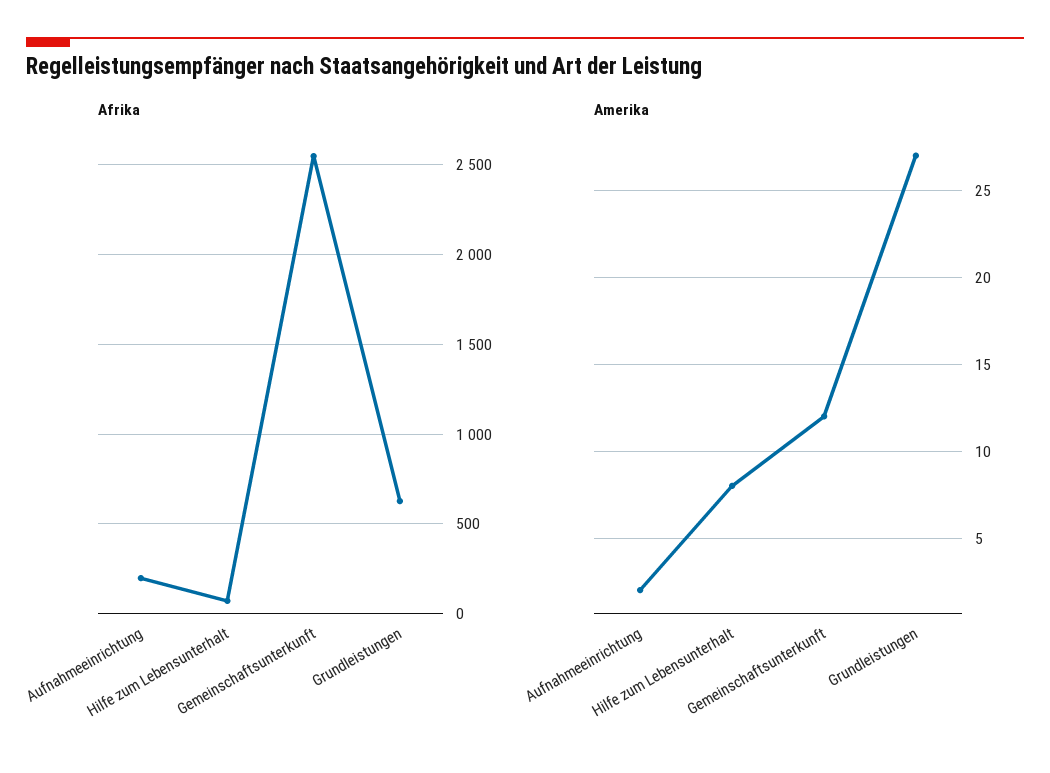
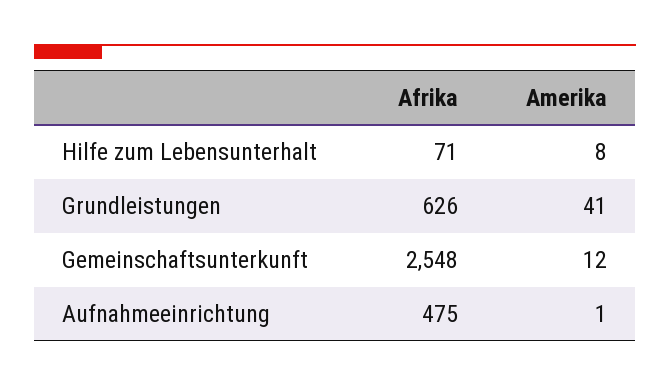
  {
    "Afrika": {
-     "Aufnahmeeinrichtung": 200,
+     "Aufnahmeeinrichtung": 475,
      "Hilfe zum Lebensunterhalt": 71,
      "Gemeinschaftsunterkunft": 2548,
      "Grundleistungen": 626
    },
    "Amerika": {
-     "Aufnahmeeinrichtung": 2,
+     "Aufnahmeeinrichtung": 1,
      "Hilfe zum Lebensunterhalt": 8,
      "Gemeinschaftsunterkunft": 12,
-     "Grundleistungen": 27
+     "Grundleistungen": 41
    }
  }

